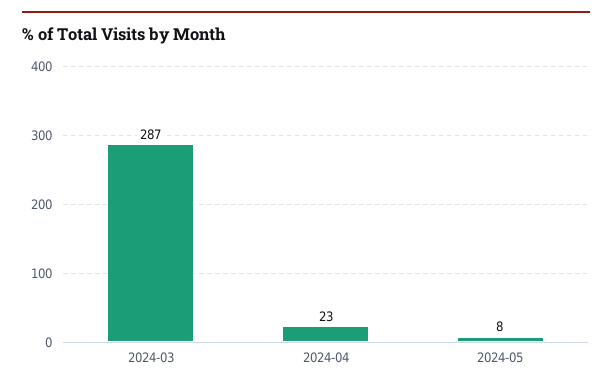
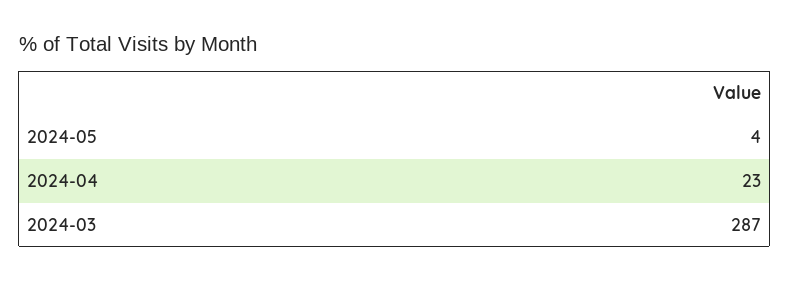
  {
    "2024-03": 287,
    "2024-04": 23,
-   "2024-05": 8
+   "2024-05": 4
  }

